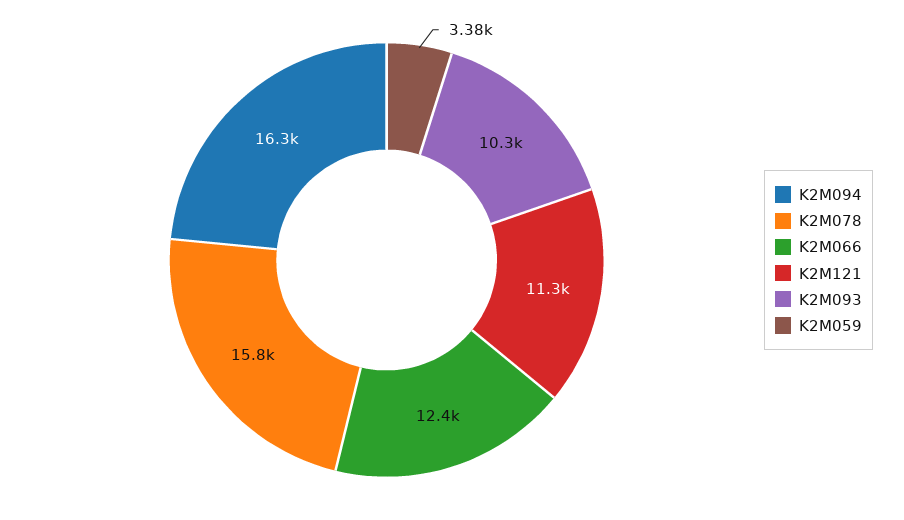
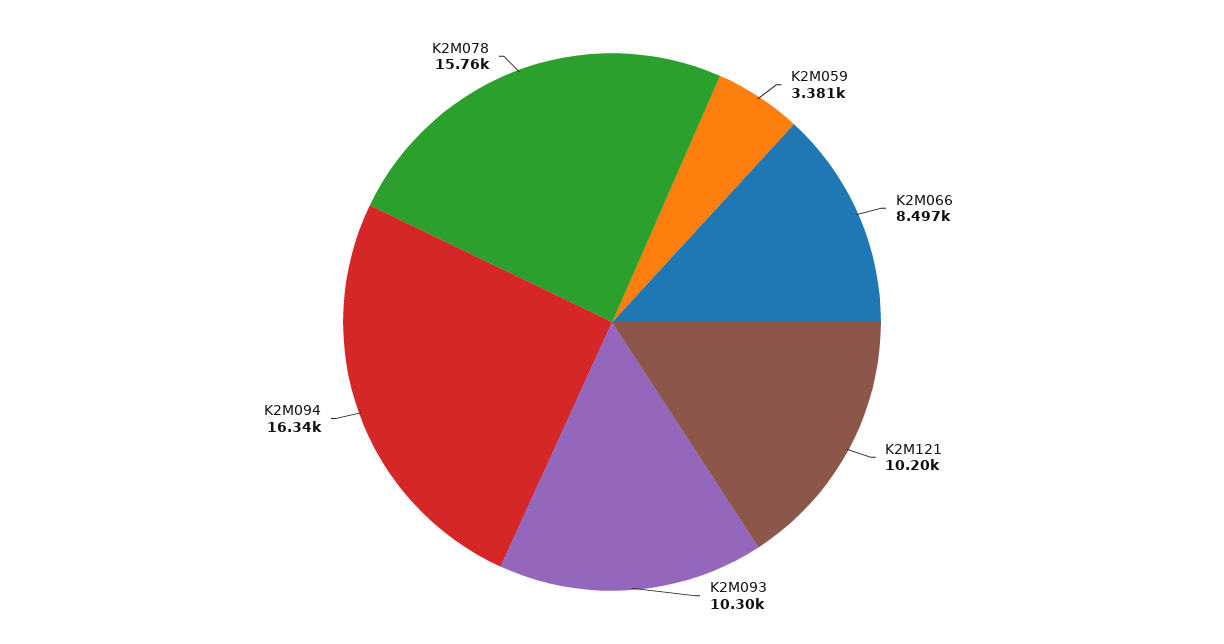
  {
    "K2M094": 16340,
    "K2M078": 15760,
-   "K2M066": 12400,
+   "K2M066": 8497,
-   "K2M121": 11300,
+   "K2M121": 10200,
    "K2M093": 10300,
    "K2M059": 3381
  }

